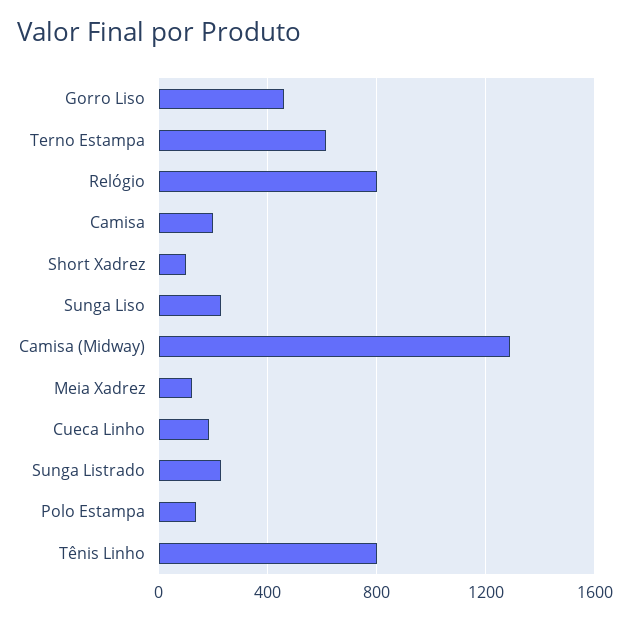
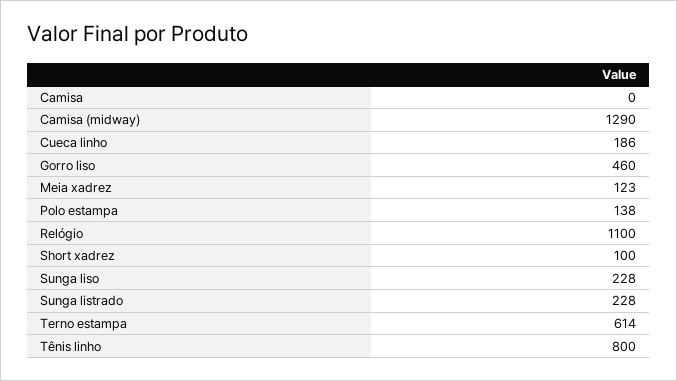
  {
    "Gorro Liso": 460,
    "Terno Estampa": 614,
-   "Relógio": 800,
+   "Relógio": 1100,
-   "Camisa": 200,
+   "Camisa": 0,
    "Short Xadrez": 100,
    "Sunga Liso": 228,
    "Camisa (Midway)": 1290,
    "Meia Xadrez": 123,
    "Cueca Linho": 186,
    "Sunga Listrado": 228,
    "Polo Estampa": 138,
    "Tênis Linho": 800
  }

